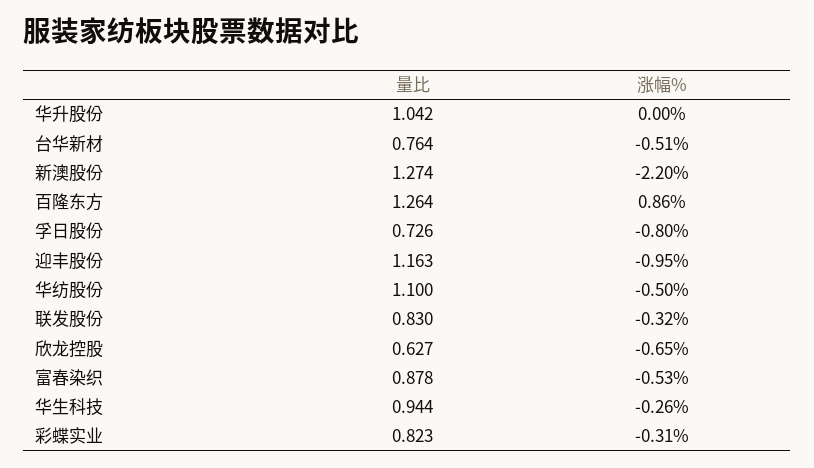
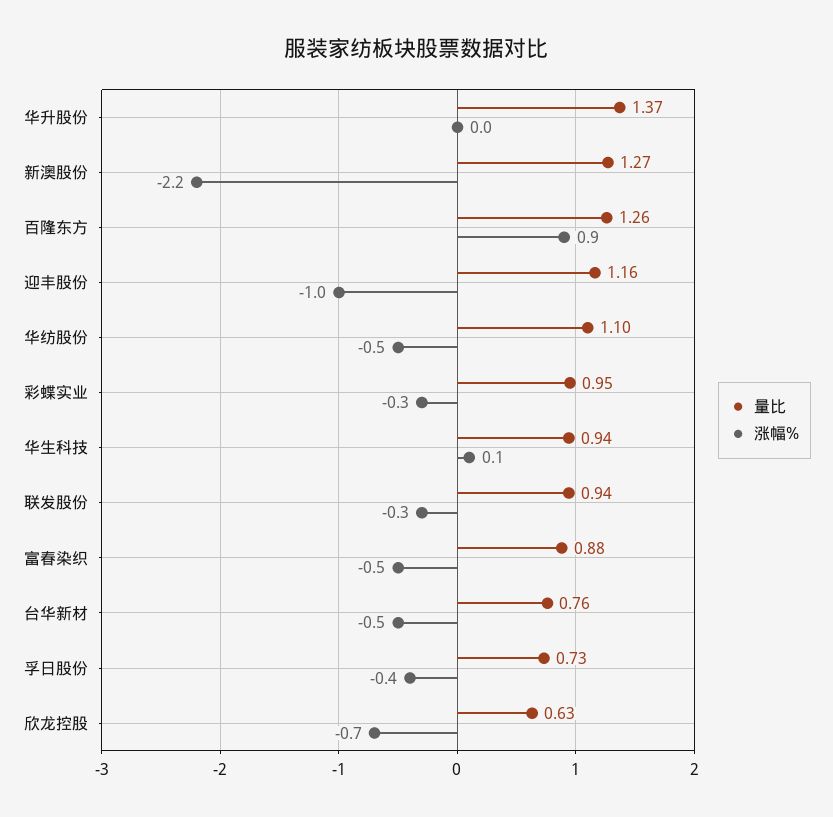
  {
    "量比": {
-     "华升股份": 1.042,
+     "华升股份": 1.37,
      "台华新材": 0.764,
      "新澳股份": 1.274,
      "百隆东方": 1.264,
      "孚日股份": 0.726,
      "迎丰股份": 1.163,
      "华纺股份": 1.1,
-     "联发股份": 0.83,
+     "联发股份": 0.94,
      "欣龙控股": 0.627,
      "富春染织": 0.878,
      "华生科技": 0.944,
-     "彩蝶实业": 0.823
+     "彩蝶实业": 0.95
    },
    "涨幅%": {
      "华升股份": 0,
      "台华新材": -0.51,
      "新澳股份": -2.2,
      "百隆东方": 0.86,
-     "孚日股份": -0.8,
+     "孚日股份": -0.4,
      "迎丰股份": -0.95,
      "华纺股份": -0.5,
      "联发股份": -0.32,
      "欣龙控股": -0.65,
      "富春染织": -0.53,
-     "华生科技": -0.26,
+     "华生科技": 0.1,
      "彩蝶实业": -0.31
    }
  }

